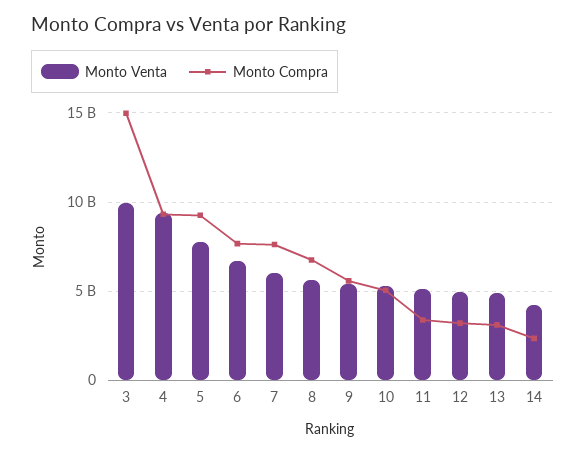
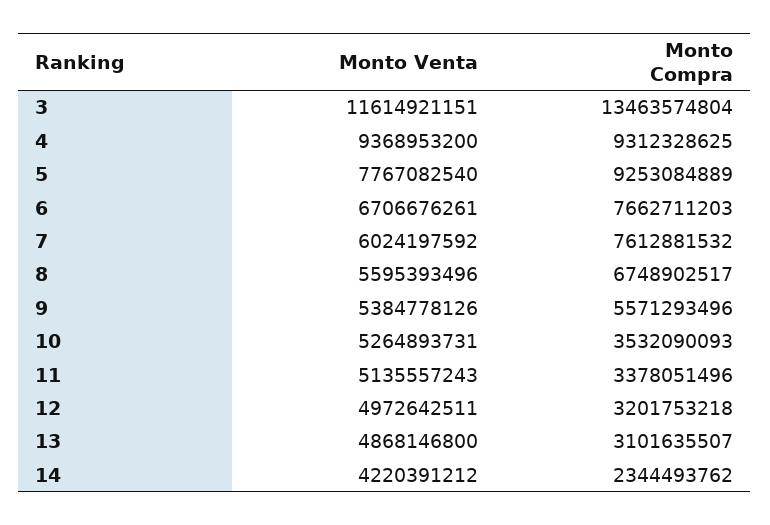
  {
    "Monto Venta": {
-     "3": 10000000000,
+     "3": 11614921151,
      "4": 9368953200,
      "5": 7767082540,
      "6": 6706676261,
      "7": 6024197592,
      "8": 5595393496,
      "9": 5384778126,
      "10": 5264893731,
      "11": 5135557243,
      "12": 4972642511,
      "13": 4868146800,
      "14": 4220391212
    },
    "Monto Compra": {
-     "3": 15000000000,
+     "3": 13463574804,
      "4": 9312328625,
      "5": 9253084889,
      "6": 7662711203,
      "7": 7612881532,
      "8": 6748902517,
      "9": 5571293496,
-     "10": 5000000000,
+     "10": 3532090093,
      "11": 3378051496,
      "12": 3201753218,
      "13": 3101635507,
      "14": 2344493762
    }
  }

